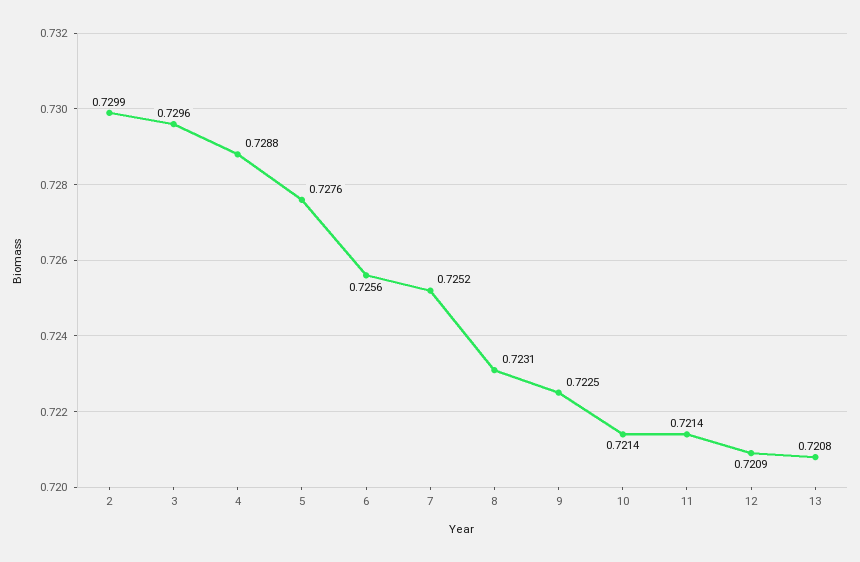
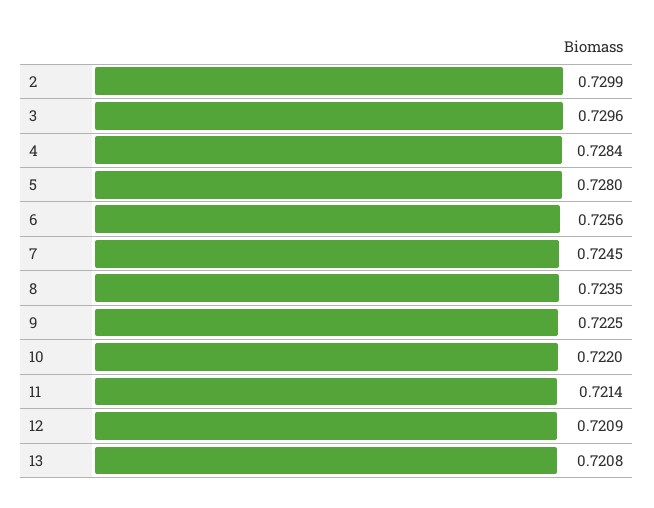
  {
    "2": 0.7299,
    "3": 0.7296,
-   "4": 0.7288,
+   "4": 0.7284,
-   "5": 0.7276,
+   "5": 0.728,
    "6": 0.7256,
-   "7": 0.7252,
+   "7": 0.7245,
-   "8": 0.7231,
+   "8": 0.7235,
    "9": 0.7225,
-   "10": 0.7214,
+   "10": 0.722,
    "11": 0.7214,
    "12": 0.7209,
    "13": 0.7208
  }

